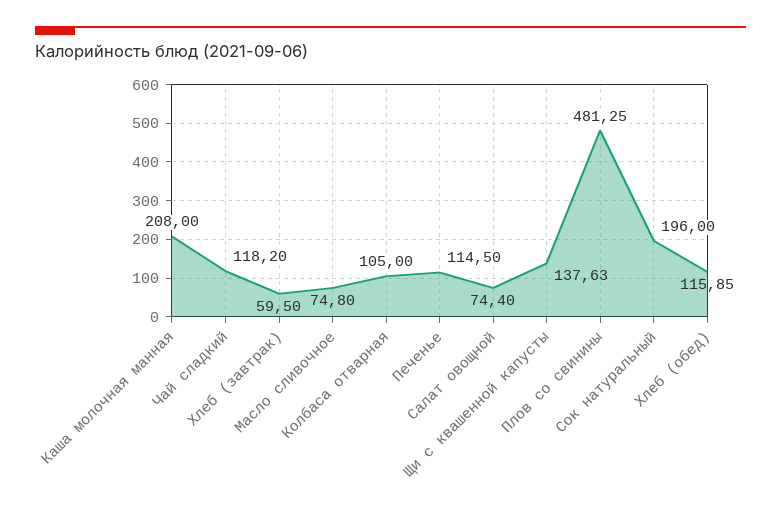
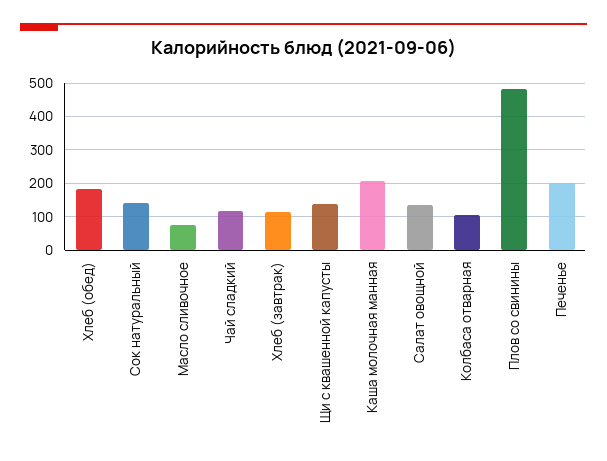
  {
    "Каша молочная манная": 208,
    "Чай сладкий": 118.2,
-   "Хлеб (завтрак)": 59.5,
+   "Хлеб (завтрак)": 120,
    "Масло сливочное": 74.8,
    "Колбаса отварная": 105,
-   "Печенье": 114.5,
+   "Печенье": 200,
-   "Салат овощной": 74.4,
+   "Салат овощной": 140,
    "Щи с квашенной капусты": 137.63,
    "Плов со свинины": 481.25,
-   "Сок натуральный": 196,
+   "Сок натуральный": 140,
-   "Хлеб (обед)": 115.85
+   "Хлеб (обед)": 180
  }

